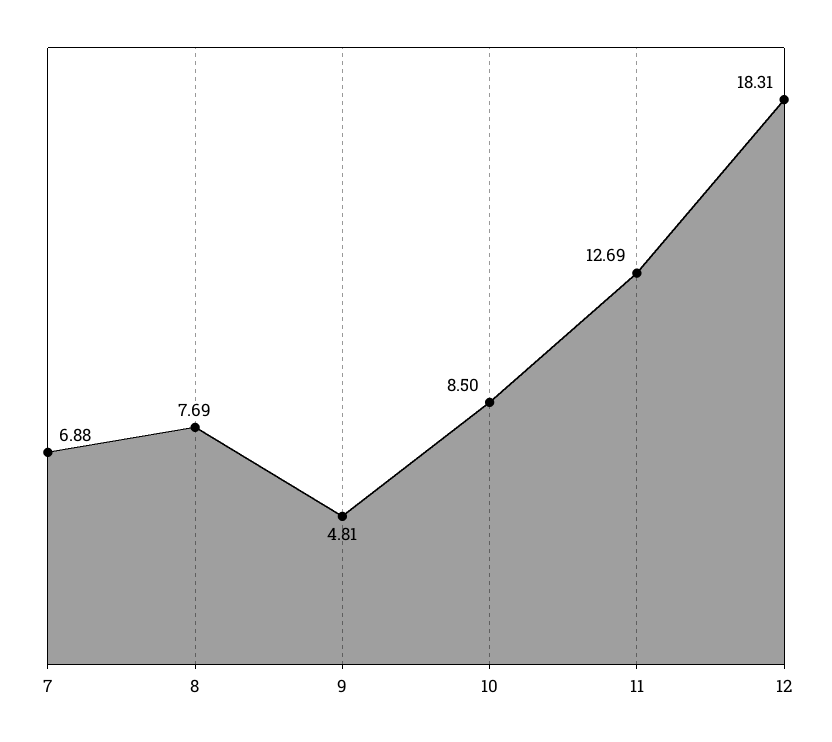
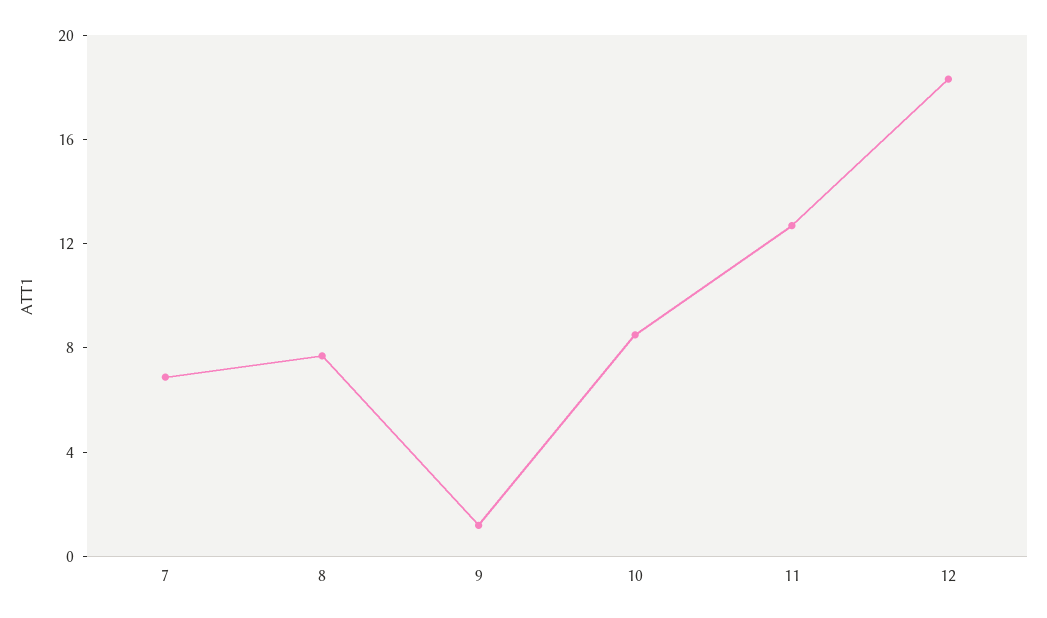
  {
    "7": 6.88,
    "8": 7.69,
-   "9": 4.81,
+   "9": 1,
    "10": 8.5,
    "11": 12.69,
    "12": 18.31
  }

